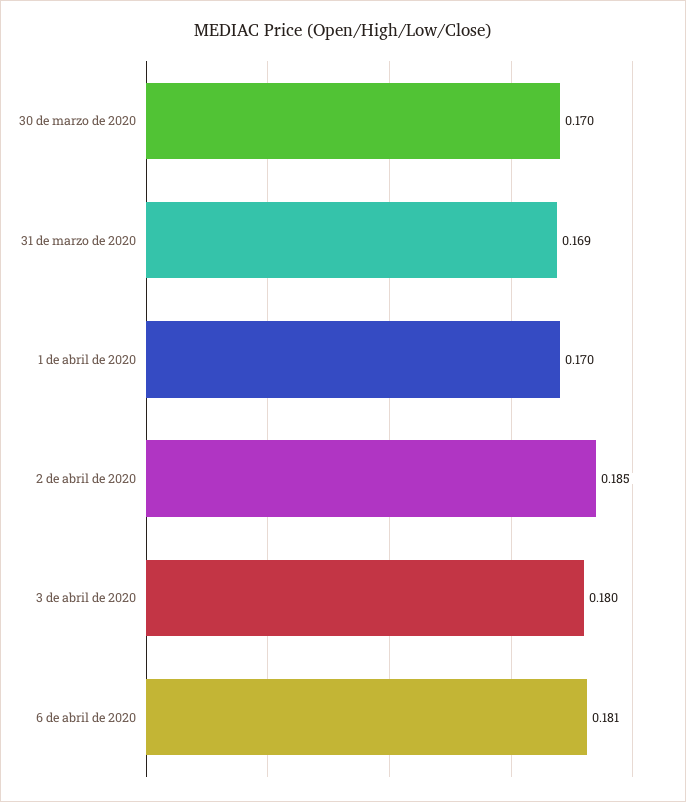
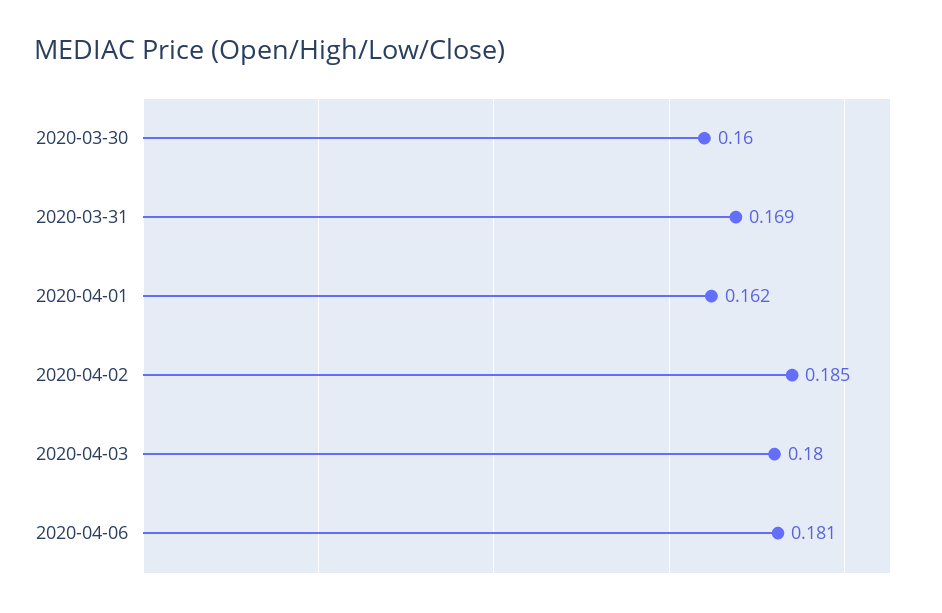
  {
-   "30 de marzo de 2020": 0.17,
+   "30 de marzo de 2020": 0.16,
    "31 de marzo de 2020": 0.169,
-   "1 de abril de 2020": 0.17,
+   "1 de abril de 2020": 0.162,
    "2 de abril de 2020": 0.185,
    "3 de abril de 2020": 0.18,
    "6 de abril de 2020": 0.181
  }

